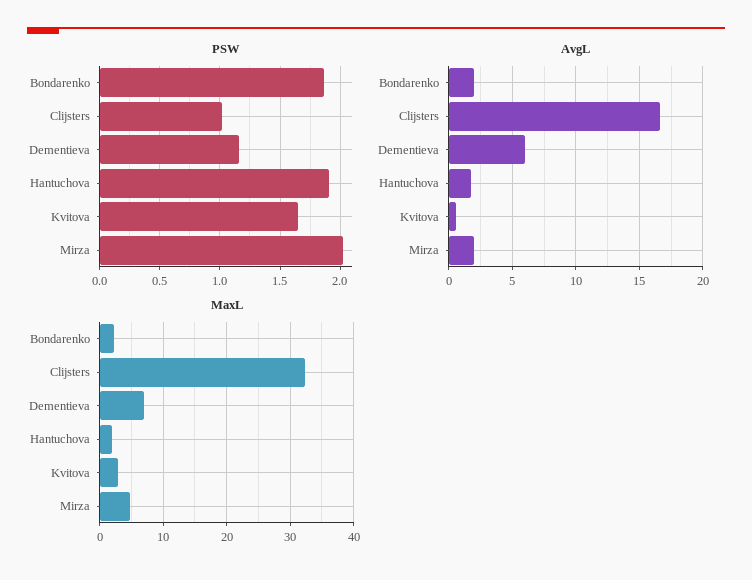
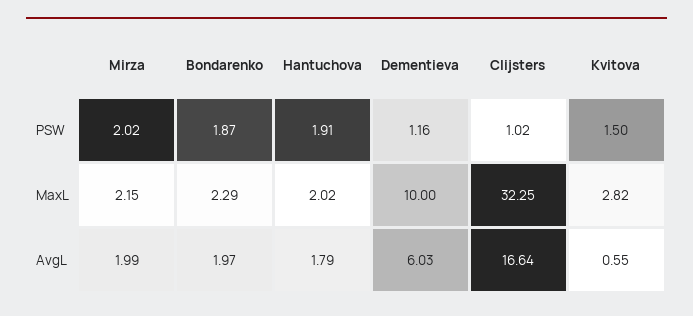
  {
    "PSW": {
      "Bondarenko": 1.87,
      "Clijsters": 1.02,
      "Dementieva": 1.16,
      "Hantuchova": 1.91,
-     "Kvitova": 1.65,
+     "Kvitova": 1.5,
      "Mirza": 2.02
    },
    "AvgL": {
      "Bondarenko": 1.97,
      "Clijsters": 16.64,
      "Dementieva": 6.03,
      "Hantuchova": 1.79,
      "Kvitova": 0.55,
      "Mirza": 1.99
    },
    "MaxL": {
      "Bondarenko": 2.29,
      "Clijsters": 32.25,
-     "Dementieva": 7,
+     "Dementieva": 10,
      "Hantuchova": 2.02,
      "Kvitova": 2.82,
-     "Mirza": 5
+     "Mirza": 2.15
    }
  }

